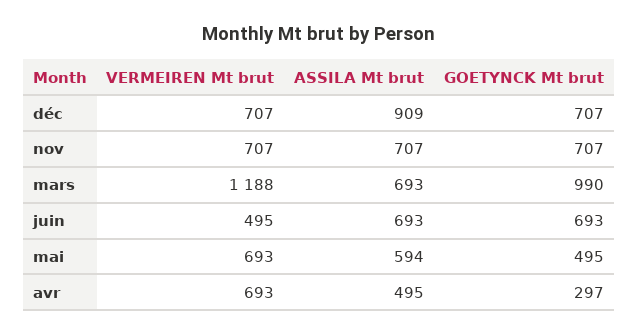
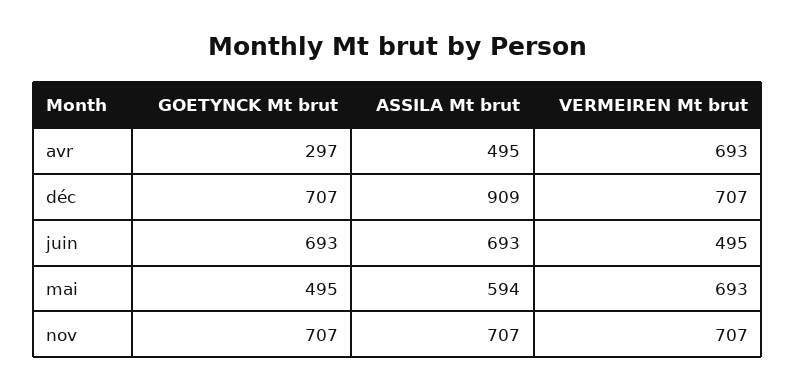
  {
    "VERMEIREN Mt brut": {
      "déc": 707,
      "nov": 707,
-     "mars": 1188,
      "juin": 495,
      "mai": 693,
      "avr": 693
    },
    "ASSILA Mt brut": {
      "déc": 909,
      "nov": 707,
-     "mars": 693,
      "juin": 693,
      "mai": 594,
      "avr": 495
    },
    "GOETYNCK Mt brut": {
      "déc": 707,
      "nov": 707,
-     "mars": 990,
      "juin": 693,
      "mai": 495,
      "avr": 297
    }
  }

